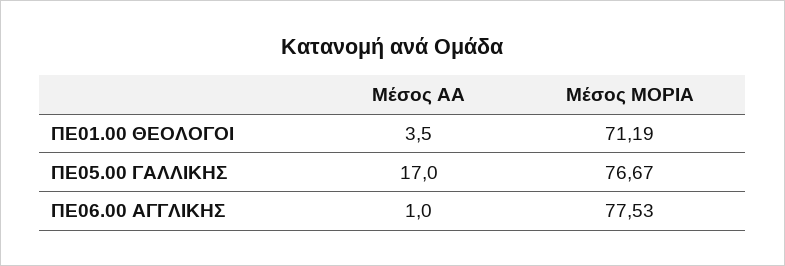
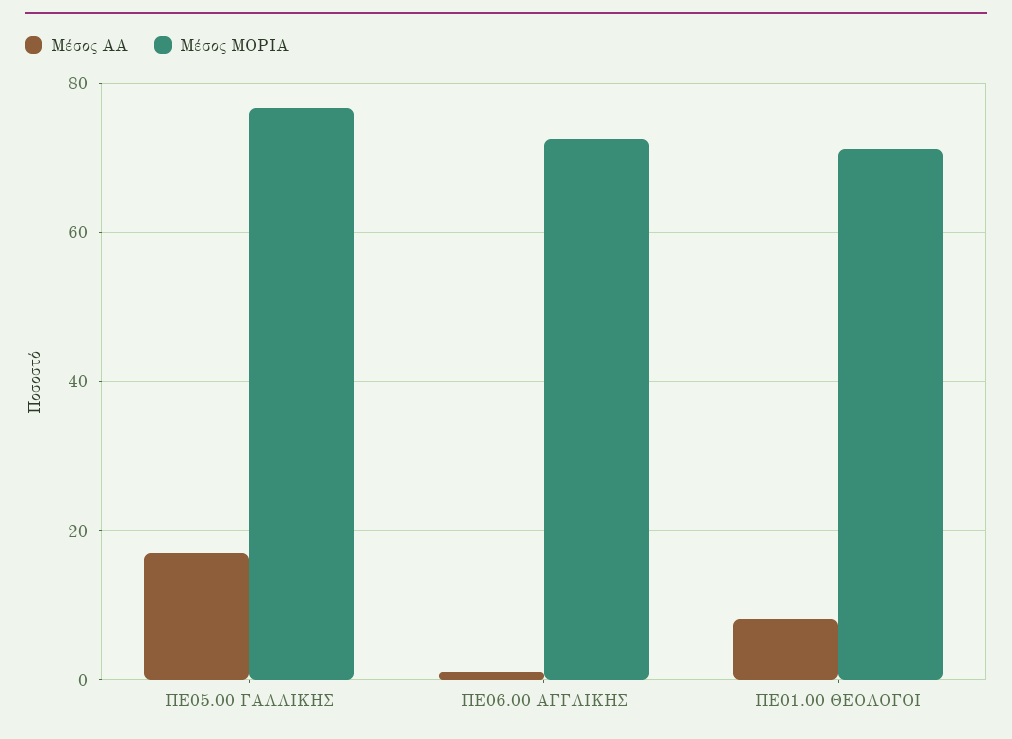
  {
    "Μέσος ΑΑ": {
-     "ΠΕ01.00 ΘΕΟΛΟΓΟΙ": 3.5,
+     "ΠΕ01.00 ΘΕΟΛΟΓΟΙ": 8,
      "ΠΕ05.00 ΓΑΛΛΙΚΗΣ": 17,
      "ΠΕ06.00 ΑΓΓΛΙΚΗΣ": 1
    },
    "Μέσος ΜΟΡΙΑ": {
      "ΠΕ01.00 ΘΕΟΛΟΓΟΙ": 71.19,
      "ΠΕ05.00 ΓΑΛΛΙΚΗΣ": 76.67,
-     "ΠΕ06.00 ΑΓΓΛΙΚΗΣ": 77.53
+     "ΠΕ06.00 ΑΓΓΛΙΚΗΣ": 72
    }
  }

